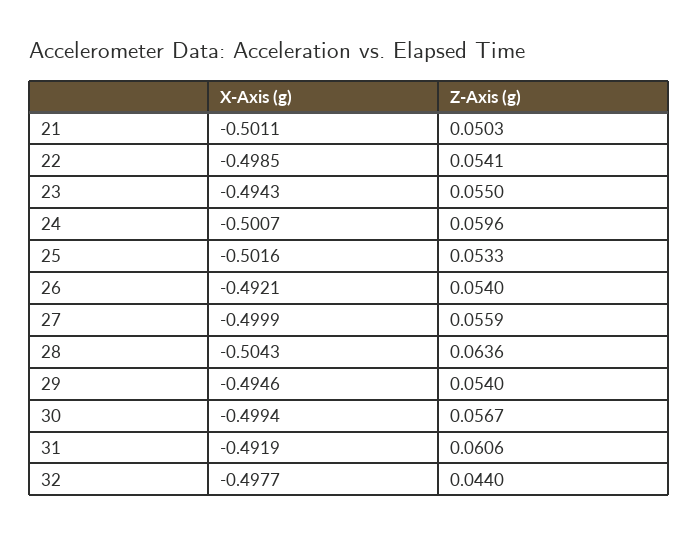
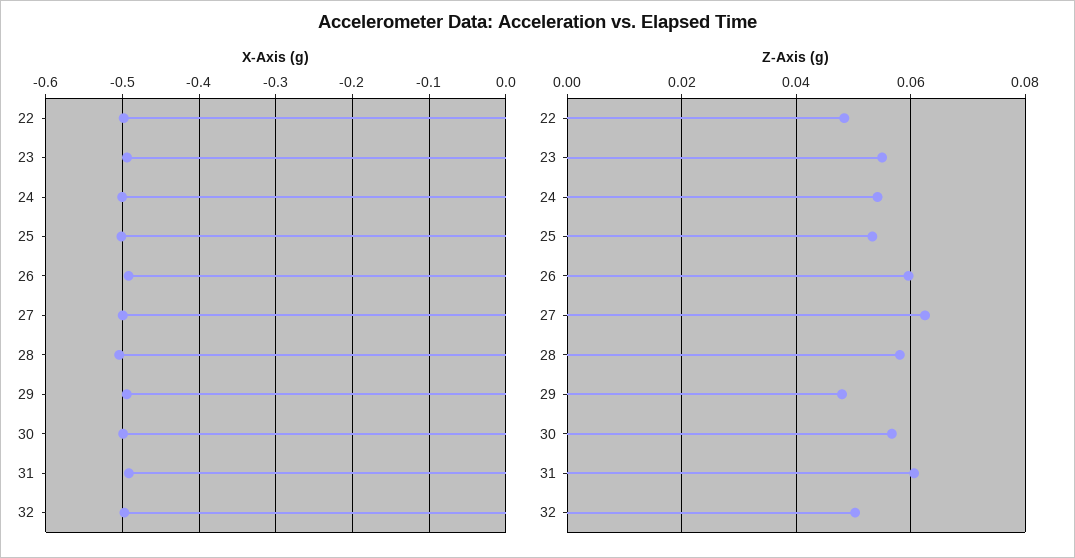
  {
    "X-Axis (g)": {
-     "21": -0.5011,
      "22": -0.4985,
      "23": -0.4943,
      "24": -0.5007,
      "25": -0.5016,
      "26": -0.4921,
      "27": -0.4999,
      "28": -0.5043,
      "29": -0.4946,
      "30": -0.4994,
      "31": -0.4919,
      "32": -0.4977
    },
    "Z-Axis (g)": {
-     "21": 0.0503,
-     "22": 0.0541,
+     "22": 0.048,
      "23": 0.055,
-     "24": 0.0596,
+     "24": 0.054,
      "25": 0.0533,
-     "26": 0.054,
+     "26": 0.06,
-     "27": 0.0559,
+     "27": 0.062,
-     "28": 0.0636,
+     "28": 0.058,
-     "29": 0.054,
+     "29": 0.048,
      "30": 0.0567,
      "31": 0.0606,
-     "32": 0.044
+     "32": 0.05
    }
  }

